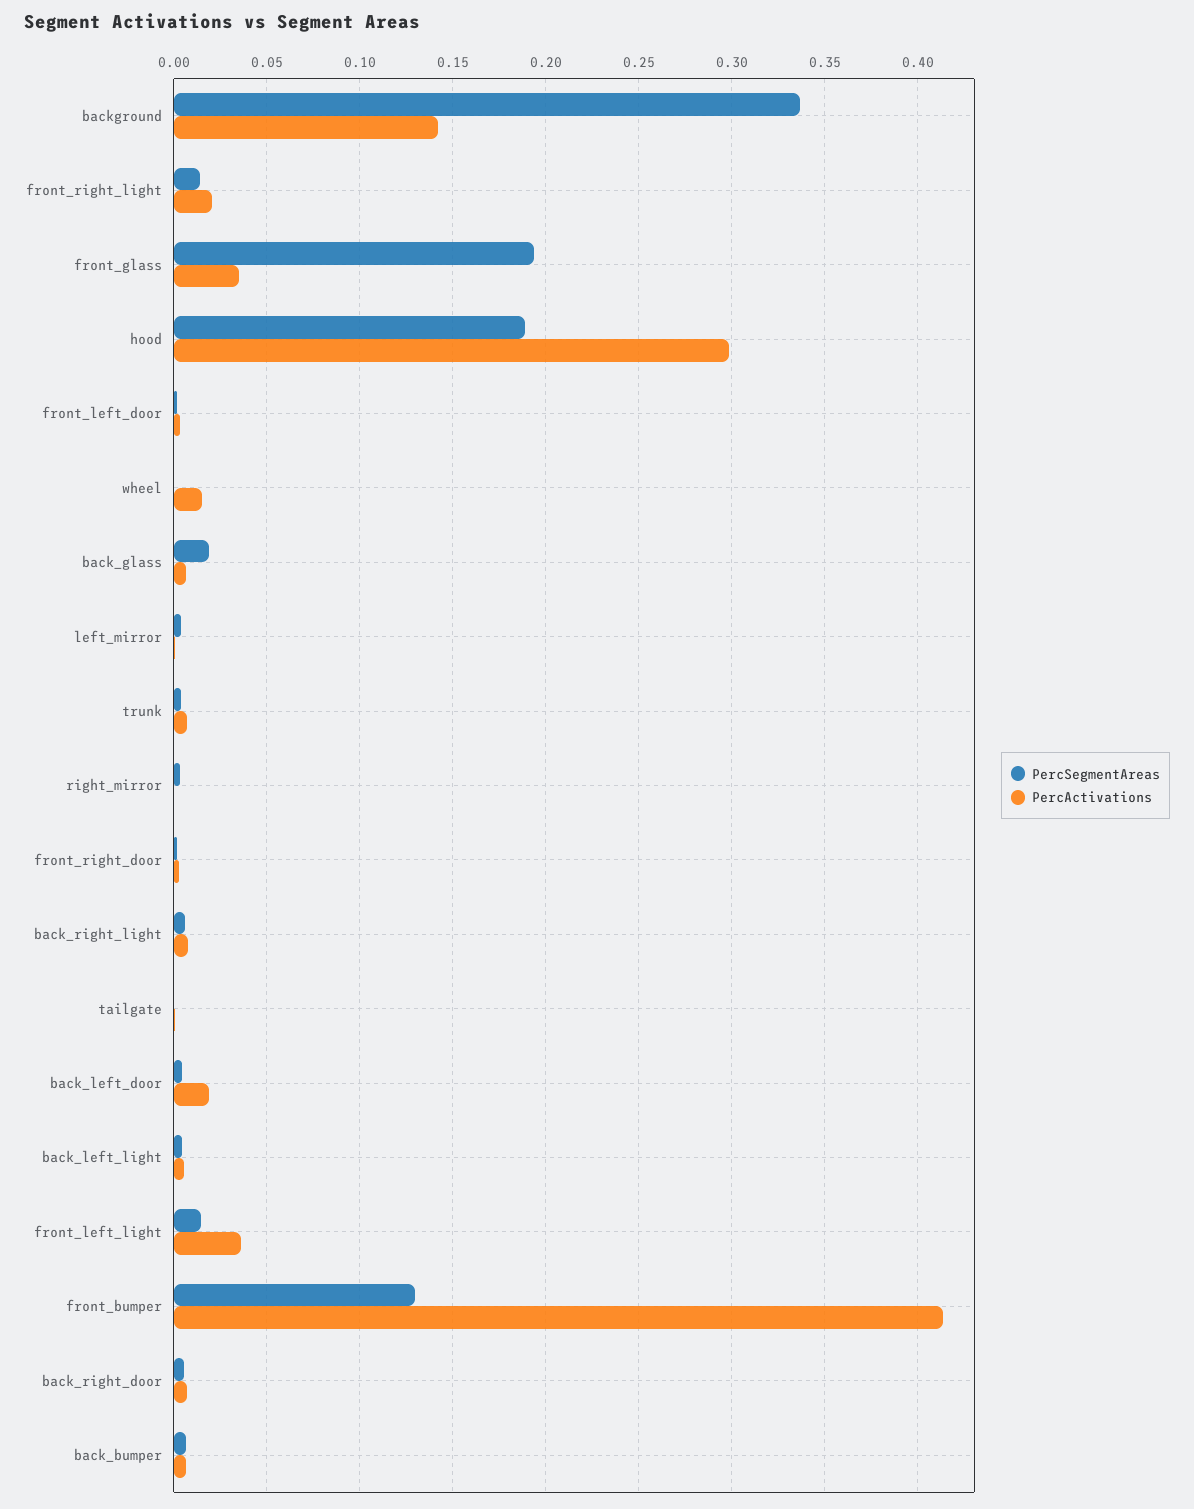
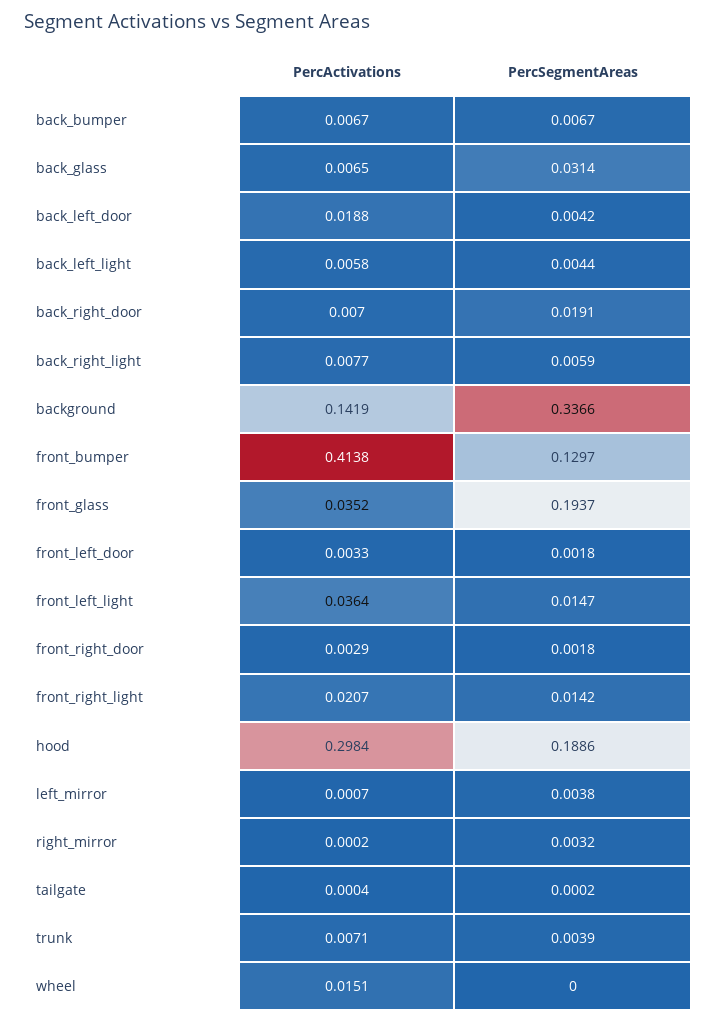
  {
    "PercSegmentAreas": {
      "background": 0.3366,
      "front_right_light": 0.0142,
      "front_glass": 0.1937,
      "hood": 0.1886,
      "front_left_door": 0.0018,
      "wheel": 0,
-     "back_glass": 0.02,
+     "back_glass": 0.0314,
      "left_mirror": 0.0038,
      "trunk": 0.0039,
      "right_mirror": 0.0032,
      "front_right_door": 0.0018,
      "back_right_light": 0.0059,
      "tailgate": 0.0002,
      "back_left_door": 0.0042,
      "back_left_light": 0.0044,
      "front_left_light": 0.0147,
      "front_bumper": 0.1297,
-     "back_right_door": 0.005,
+     "back_right_door": 0.0191,
      "back_bumper": 0.0067
    },
    "PercActivations": {
      "background": 0.1419,
      "front_right_light": 0.0207,
      "front_glass": 0.0352,
      "hood": 0.2984,
      "front_left_door": 0.0033,
      "wheel": 0.0151,
      "back_glass": 0.0065,
      "left_mirror": 0.0007,
      "trunk": 0.0071,
      "right_mirror": 0.0002,
      "front_right_door": 0.0029,
      "back_right_light": 0.0077,
      "tailgate": 0.0004,
      "back_left_door": 0.0188,
      "back_left_light": 0.0058,
      "front_left_light": 0.0364,
      "front_bumper": 0.4138,
      "back_right_door": 0.007,
      "back_bumper": 0.0067
    }
  }

